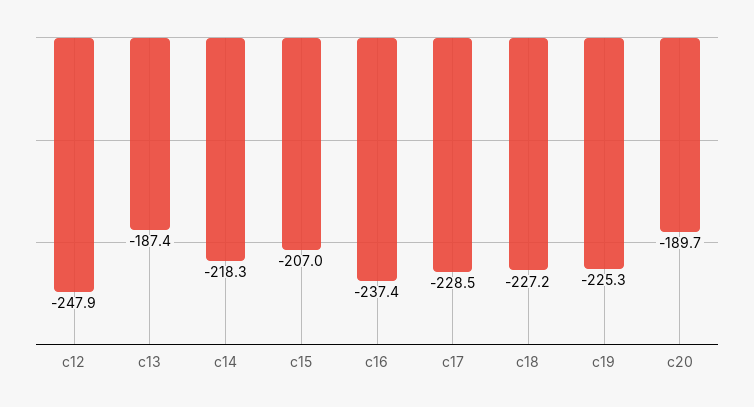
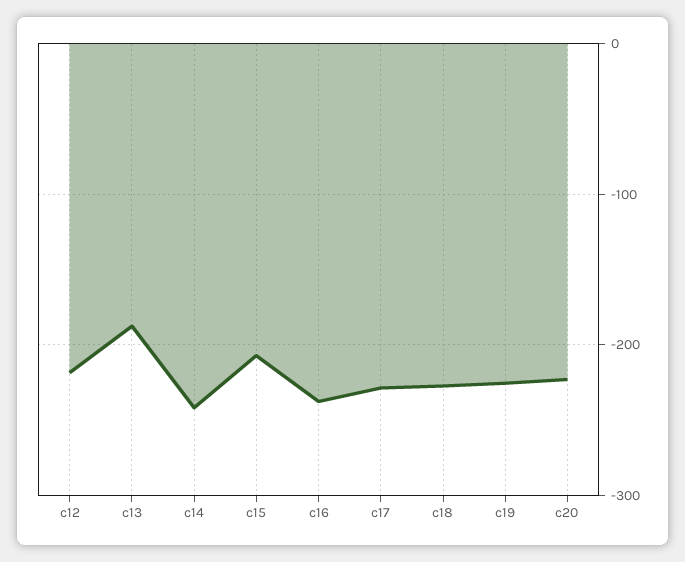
  {
-   "c12": -247.9,
+   "c12": -220,
    "c13": -187.4,
-   "c14": -218.3,
+   "c14": -240,
    "c15": -207,
    "c16": -237.4,
    "c17": -228.5,
    "c18": -227.2,
    "c19": -225.3,
-   "c20": -189.7
+   "c20": -220
  }

